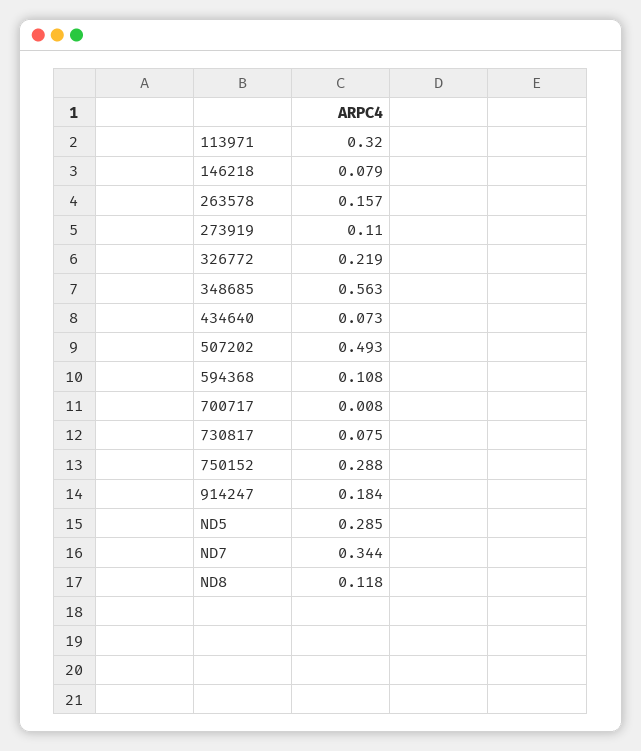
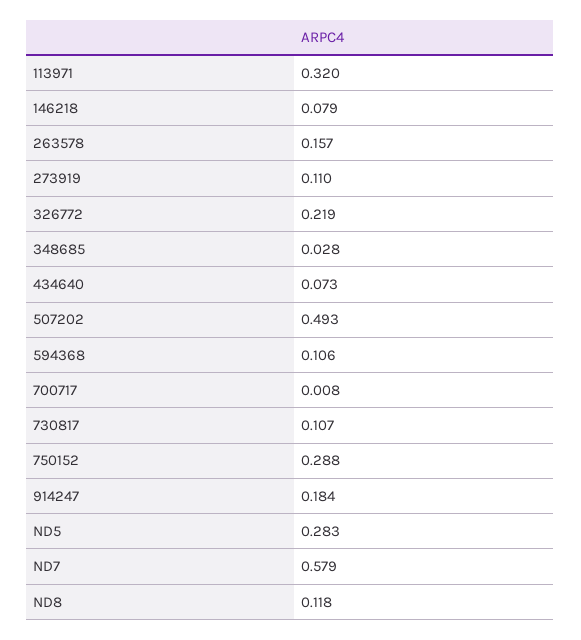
  {
    "113971": 0.32,
    "146218": 0.079,
    "263578": 0.157,
    "273919": 0.11,
    "326772": 0.219,
-   "348685": 0.563,
+   "348685": 0.028,
    "434640": 0.073,
    "507202": 0.493,
-   "594368": 0.108,
+   "594368": 0.106,
    "700717": 0.008,
-   "730817": 0.075,
+   "730817": 0.107,
    "750152": 0.288,
    "914247": 0.184,
-   "ND5": 0.285,
+   "ND5": 0.283,
-   "ND7": 0.344,
+   "ND7": 0.579,
    "ND8": 0.118
  }

